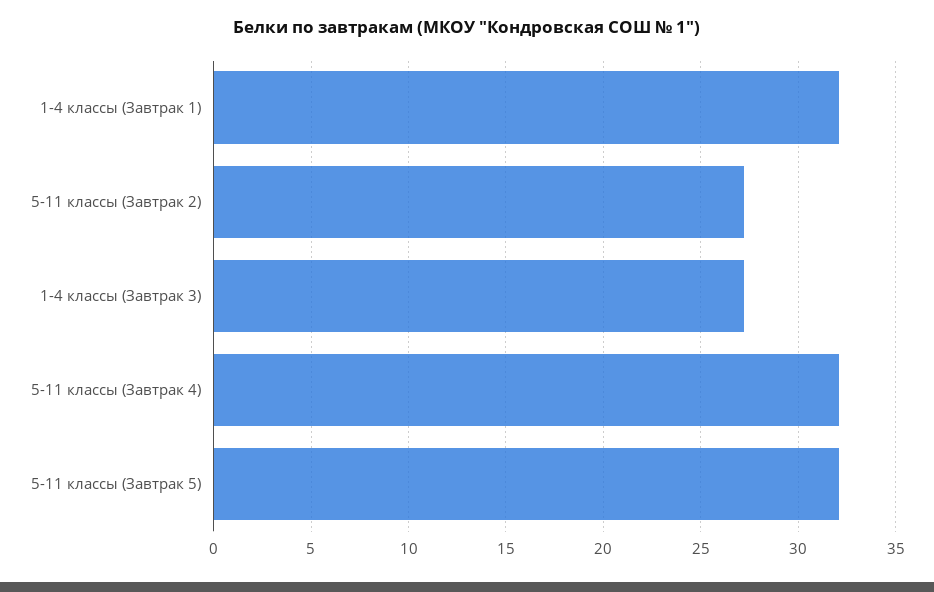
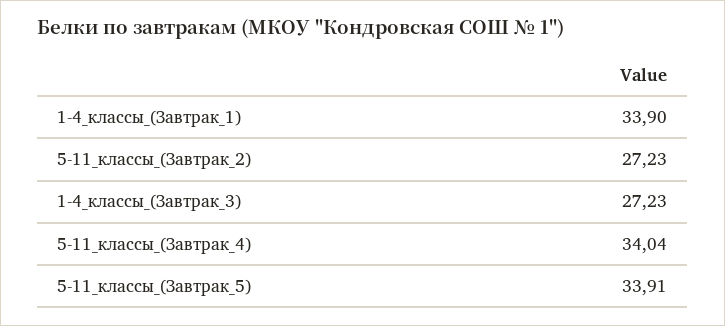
  {
-   "1-4 классы (Завтрак 1)": 32,
+   "1-4 классы (Завтрак 1)": 33.9,
    "5-11 классы (Завтрак 2)": 27.23,
    "1-4 классы (Завтрак 3)": 27.23,
-   "5-11 классы (Завтрак 4)": 32,
+   "5-11 классы (Завтрак 4)": 34.04,
-   "5-11 классы (Завтрак 5)": 32
+   "5-11 классы (Завтрак 5)": 33.91
  }

